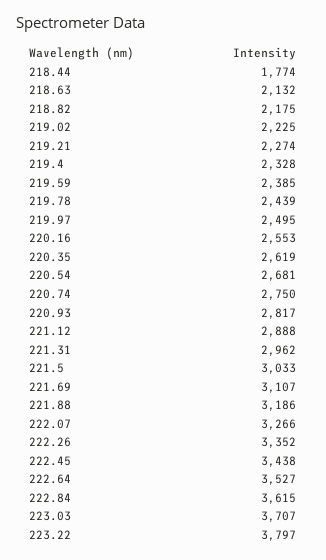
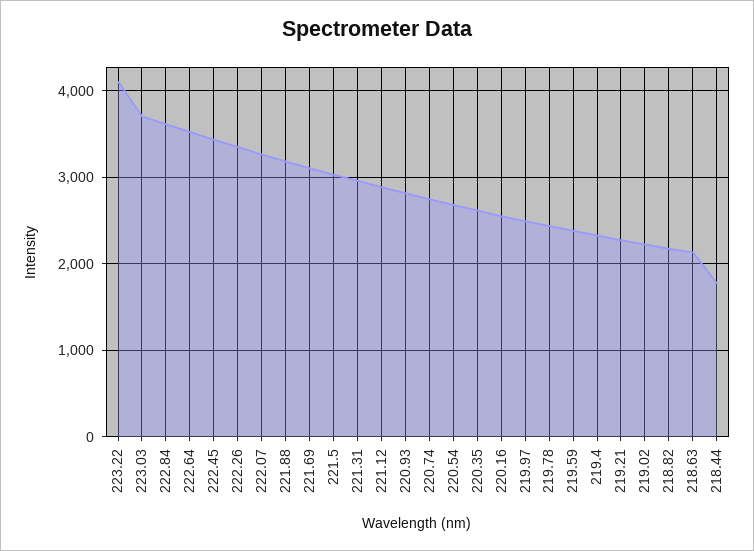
  {
    "218.44": 1774,
    "218.63": 2132,
    "218.82": 2175,
    "219.02": 2225,
    "219.21": 2274,
    "219.4": 2328,
    "219.59": 2385,
    "219.78": 2439,
    "219.97": 2495,
    "220.16": 2553,
    "220.35": 2619,
    "220.54": 2681,
    "220.74": 2750,
    "220.93": 2817,
    "221.12": 2888,
    "221.31": 2962,
    "221.5": 3033,
    "221.69": 3107,
    "221.88": 3186,
    "222.07": 3266,
    "222.26": 3352,
    "222.45": 3438,
    "222.64": 3527,
    "222.84": 3615,
    "223.03": 3707,
-   "223.22": 3797
+   "223.22": 4100
  }

